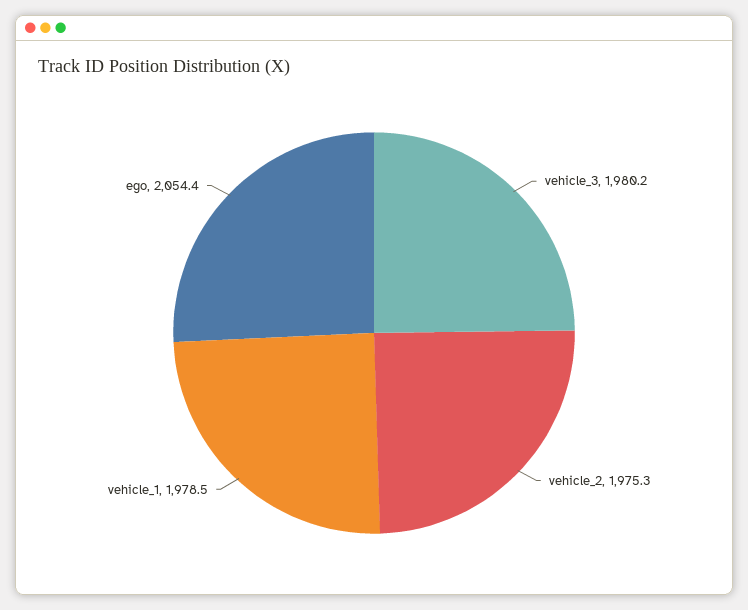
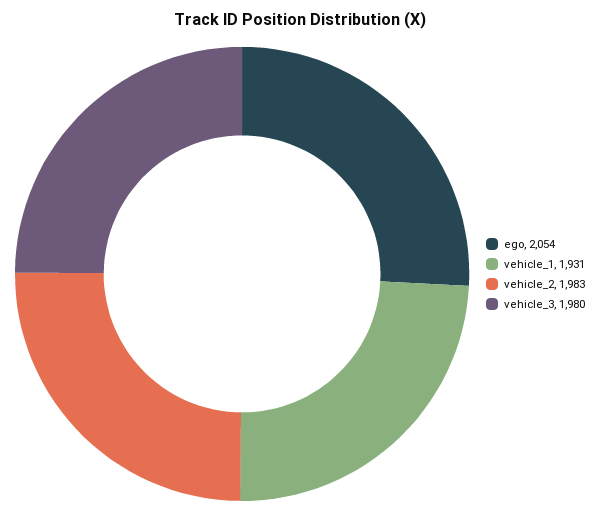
  {
    "vehicle_3": 1980.2,
-   "vehicle_2": 1975.3,
+   "vehicle_2": 1983,
-   "vehicle_1": 1978.5,
+   "vehicle_1": 1931,
    "ego": 2054.4
  }

